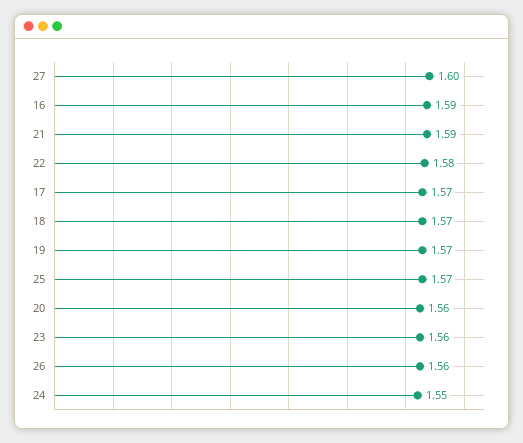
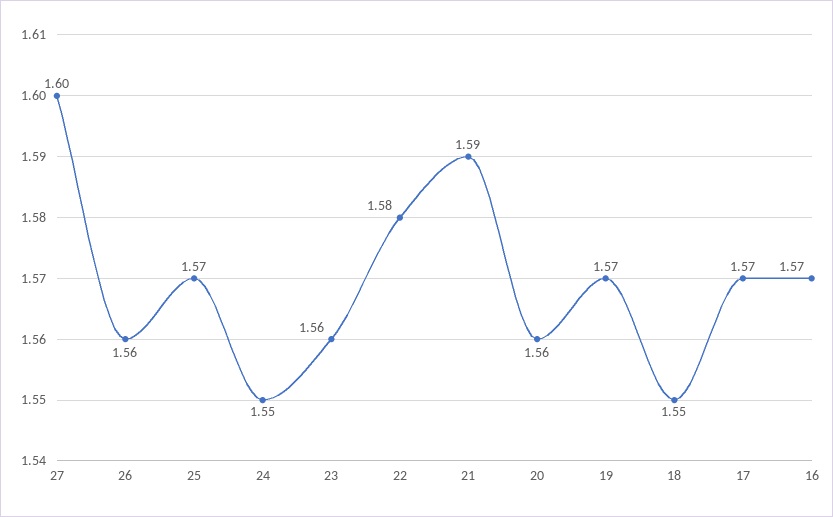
  {
    "27": 1.6,
-   "16": 1.59,
+   "16": 1.57,
    "21": 1.59,
    "22": 1.58,
    "17": 1.57,
-   "18": 1.57,
+   "18": 1.55,
    "19": 1.57,
    "25": 1.57,
    "20": 1.56,
    "23": 1.56,
    "26": 1.56,
    "24": 1.55
  }

